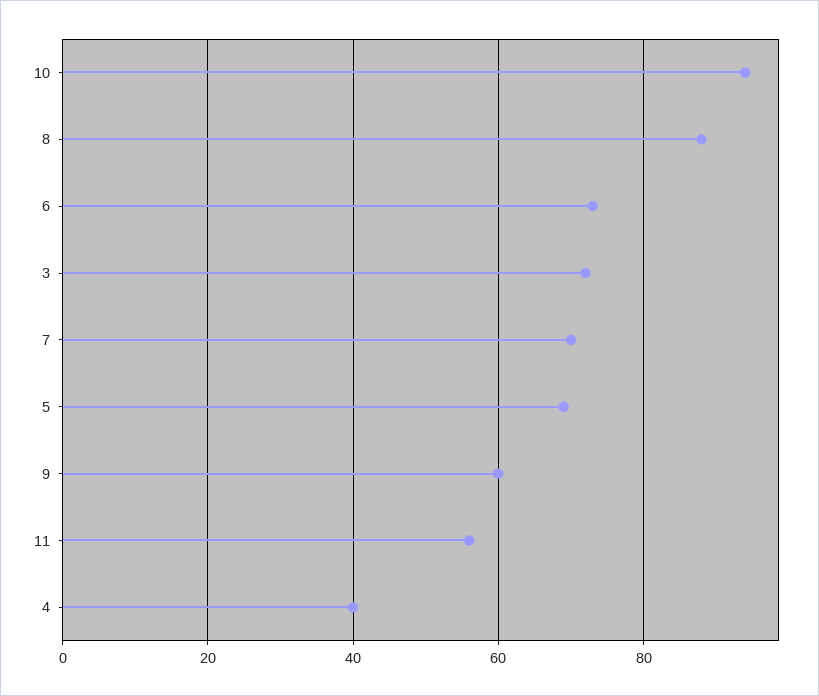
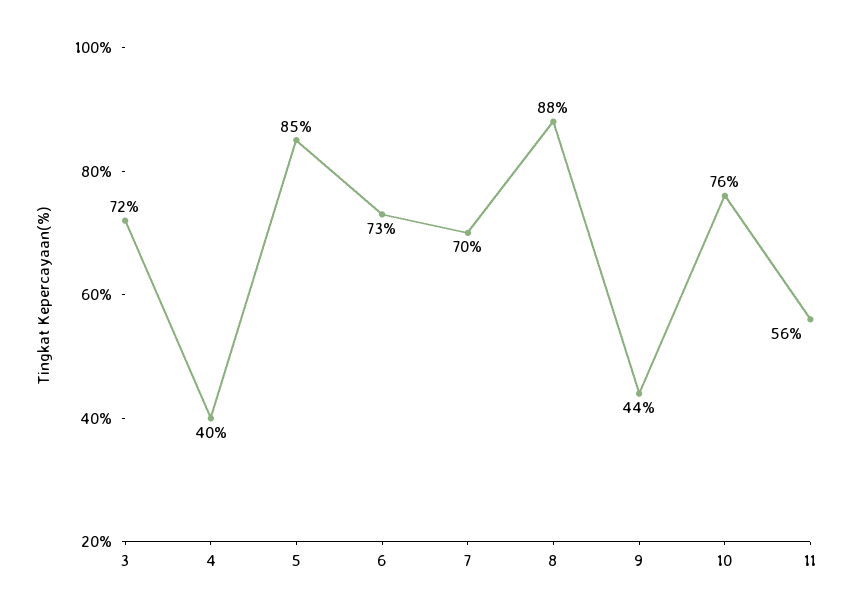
  {
-   "10": 95,
+   "10": 76,
    "8": 88,
    "6": 73,
    "3": 72,
    "7": 70,
-   "5": 70,
+   "5": 85,
-   "9": 60,
+   "9": 44,
    "11": 56,
    "4": 40
  }

